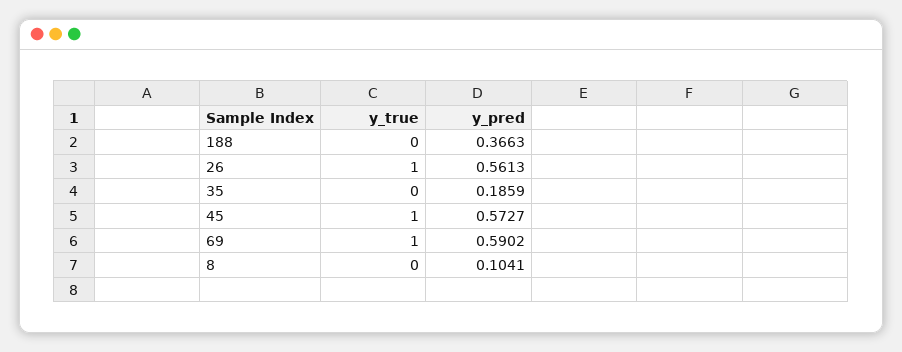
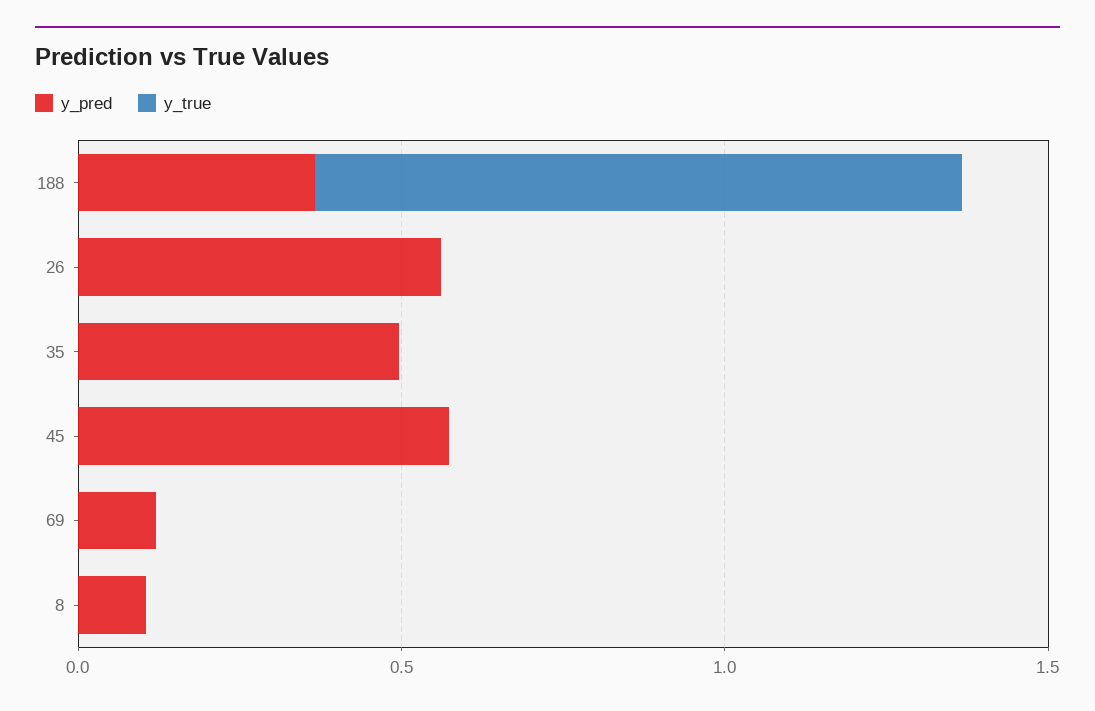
  {
    "y_true": {
-     "188": 0,
+     "188": 1,
-     "26": 1,
+     "26": 0,
      "35": 0,
-     "45": 1,
+     "45": 0,
-     "69": 1,
+     "69": 0,
      "8": 0
    },
    "y_pred": {
      "188": 0.3663,
      "26": 0.5613,
-     "35": 0.1859,
+     "35": 0.5,
      "45": 0.5727,
-     "69": 0.5902,
+     "69": 0.1,
      "8": 0.1041
    }
  }

